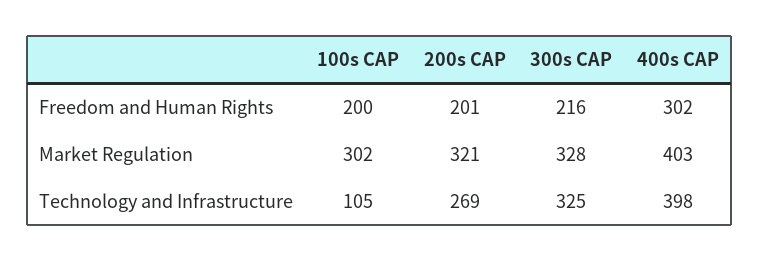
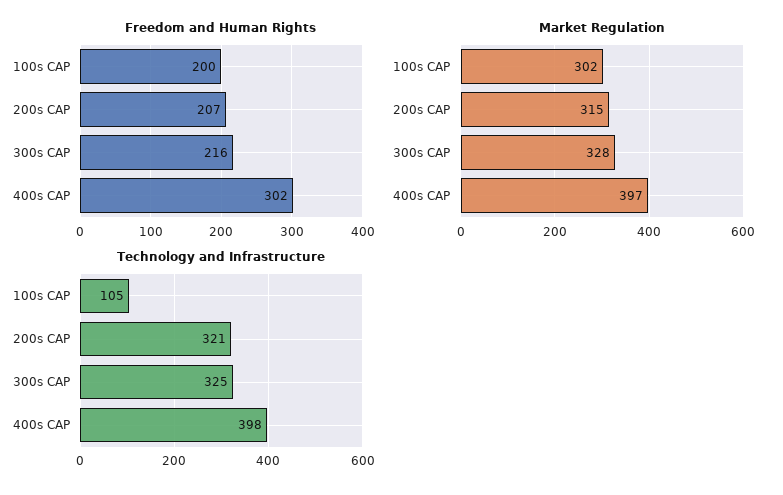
  {
    "Freedom and Human Rights": {
      "100s CAP": 200,
-     "200s CAP": 201,
+     "200s CAP": 207,
      "300s CAP": 216,
      "400s CAP": 302
    },
    "Market Regulation": {
      "100s CAP": 302,
-     "200s CAP": 321,
+     "200s CAP": 315,
      "300s CAP": 328,
-     "400s CAP": 403
+     "400s CAP": 397
    },
    "Technology and Infrastructure": {
      "100s CAP": 105,
-     "200s CAP": 269,
+     "200s CAP": 321,
      "300s CAP": 325,
      "400s CAP": 398
    }
  }

